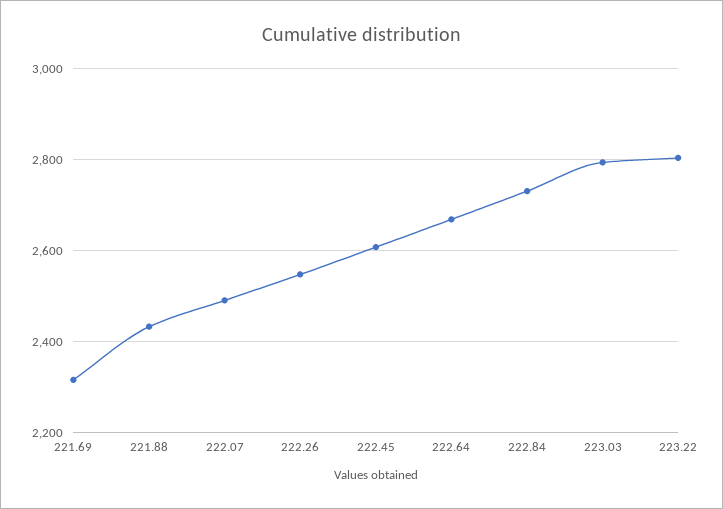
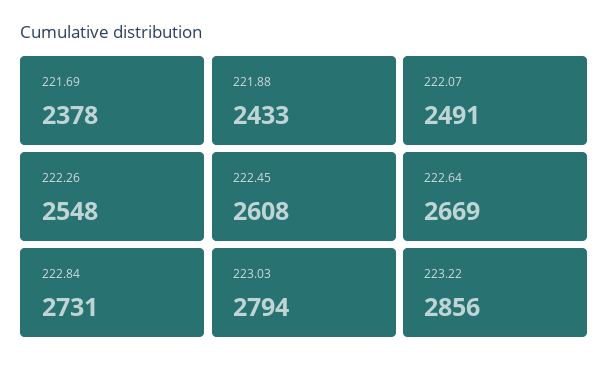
  {
-   "221.69": 2320,
+   "221.69": 2378,
    "221.88": 2433,
    "222.07": 2491,
    "222.26": 2548,
    "222.45": 2608,
    "222.64": 2669,
    "222.84": 2731,
    "223.03": 2794,
-   "223.22": 2800
+   "223.22": 2856
  }

